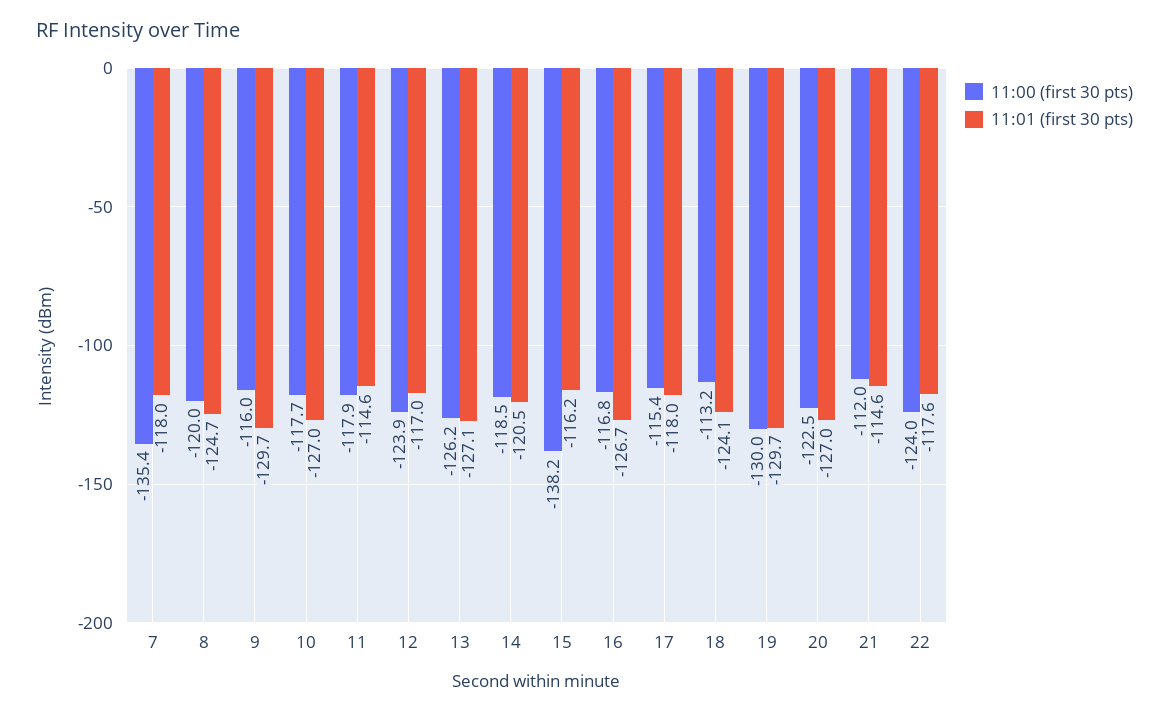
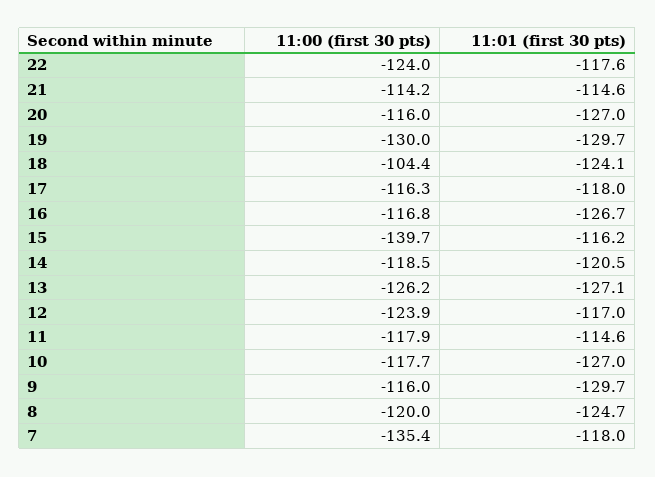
  {
    "11:00 (first 30 pts)": {
      "7": -135.4,
      "8": -120,
      "9": -116,
      "10": -117.7,
      "11": -117.9,
      "12": -123.9,
      "13": -126.2,
      "14": -118.5,
-     "15": -138.2,
+     "15": -139.7,
      "16": -116.8,
-     "17": -115.4,
+     "17": -116.3,
-     "18": -113.2,
+     "18": -104.4,
      "19": -130,
-     "20": -122.5,
+     "20": -116,
-     "21": -112,
+     "21": -114.2,
      "22": -124
    },
    "11:01 (first 30 pts)": {
      "7": -118,
      "8": -124.7,
      "9": -129.7,
      "10": -127,
      "11": -114.6,
      "12": -117,
      "13": -127.1,
      "14": -120.5,
      "15": -116.2,
      "16": -126.7,
      "17": -118,
      "18": -124.1,
      "19": -129.7,
      "20": -127,
      "21": -114.6,
      "22": -117.6
    }
  }

